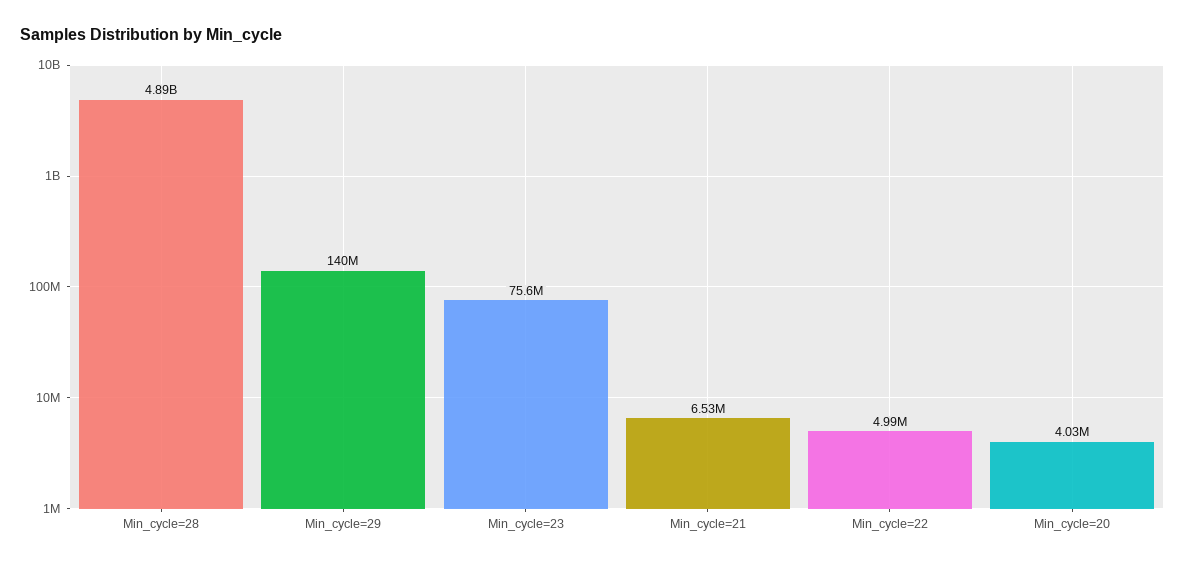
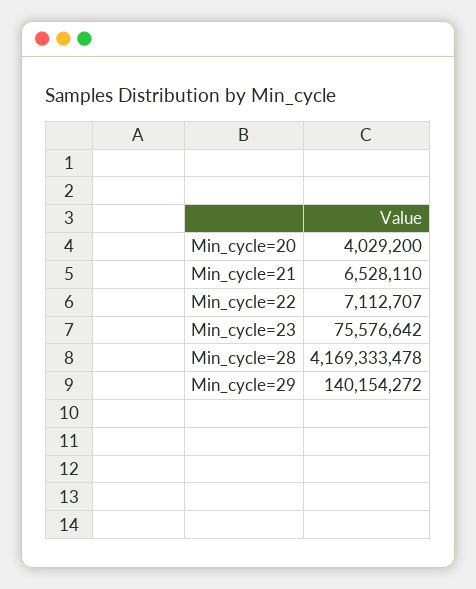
  {
-   "Min_cycle=28": 4890000000,
+   "Min_cycle=28": 4169333478,
    "Min_cycle=29": 140154272,
    "Min_cycle=23": 75576642,
    "Min_cycle=21": 6528110,
-   "Min_cycle=22": 4990000,
+   "Min_cycle=22": 7112707,
    "Min_cycle=20": 4029200
  }

